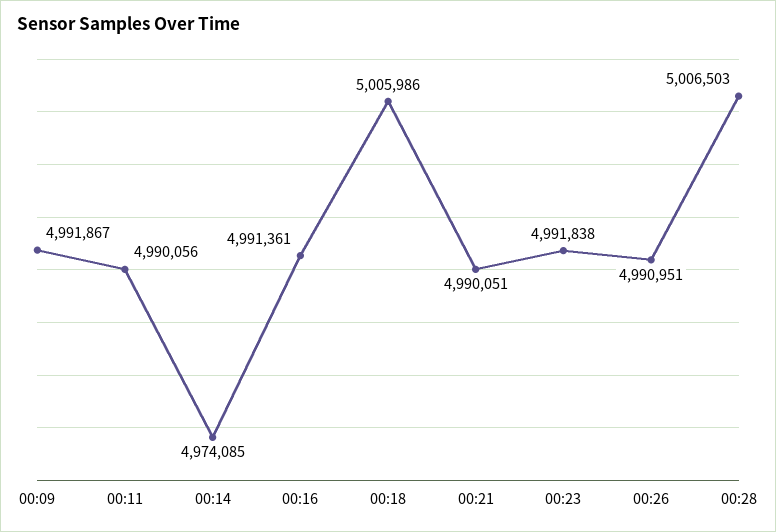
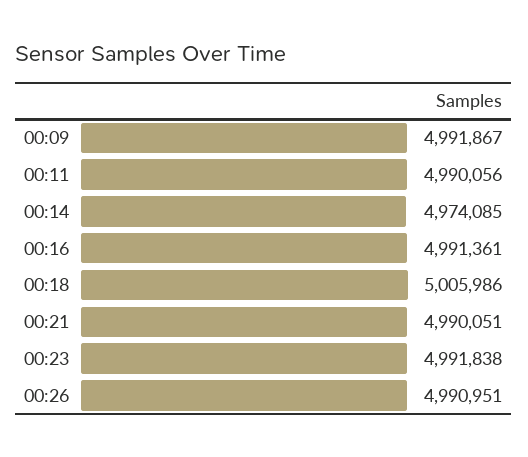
  {
    "00:09": 4991867,
    "00:11": 4990056,
    "00:14": 4974085,
    "00:16": 4991361,
    "00:18": 5005986,
    "00:21": 4990051,
    "00:23": 4991838,
-   "00:26": 4990951,
+   "00:26": 4990951
-   "00:28": 5006503
  }

